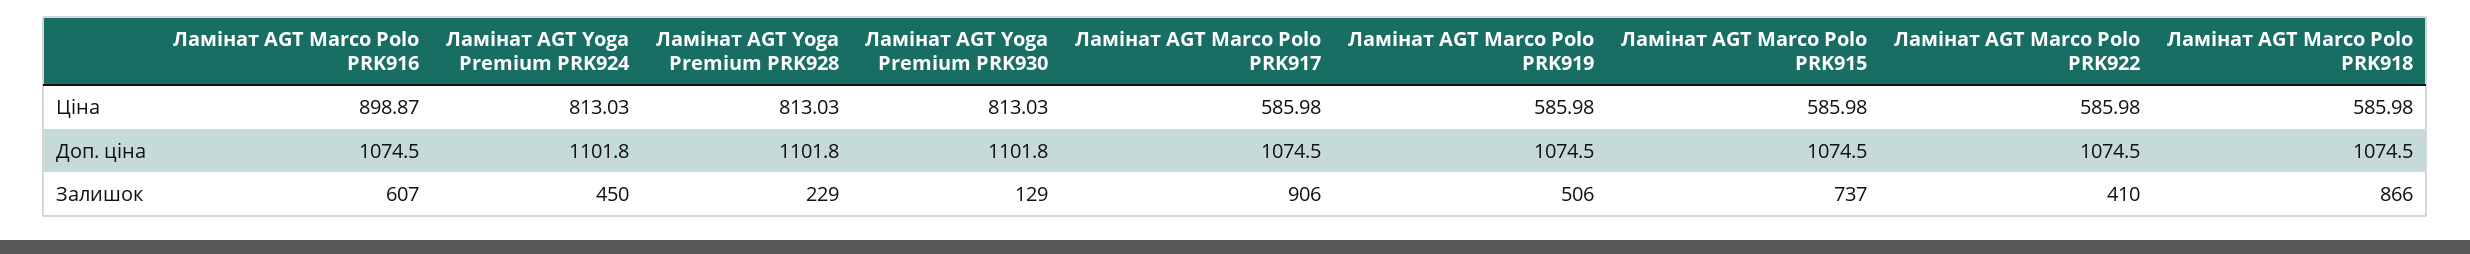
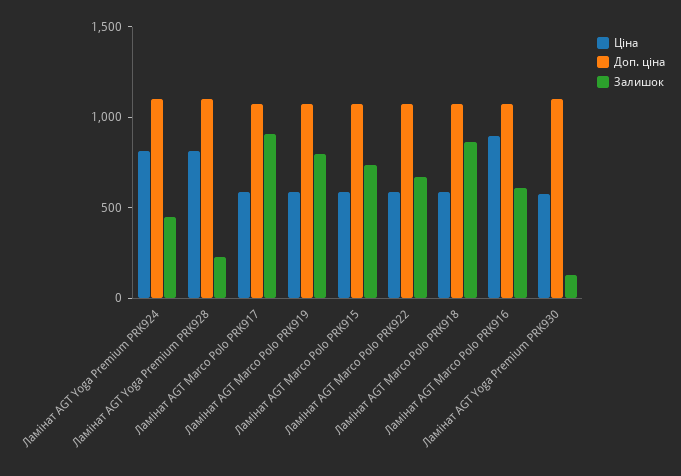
  {
    "Ціна": {
      "Ламінат AGT Marco Polo PRK916": 898.87,
      "Ламінат AGT Yoga Premium PRK924": 813.03,
      "Ламінат AGT Yoga Premium PRK928": 813.03,
-     "Ламінат AGT Yoga Premium PRK930": 813.03,
+     "Ламінат AGT Yoga Premium PRK930": 600,
      "Ламінат AGT Marco Polo PRK917": 585.98,
      "Ламінат AGT Marco Polo PRK919": 585.98,
      "Ламінат AGT Marco Polo PRK915": 585.98,
      "Ламінат AGT Marco Polo PRK922": 585.98,
      "Ламінат AGT Marco Polo PRK918": 585.98
    },
    "Доп. ціна": {
      "Ламінат AGT Marco Polo PRK916": 1074.5,
      "Ламінат AGT Yoga Premium PRK924": 1101.8,
      "Ламінат AGT Yoga Premium PRK928": 1101.8,
      "Ламінат AGT Yoga Premium PRK930": 1101.8,
      "Ламінат AGT Marco Polo PRK917": 1074.5,
      "Ламінат AGT Marco Polo PRK919": 1074.5,
      "Ламінат AGT Marco Polo PRK915": 1074.5,
      "Ламінат AGT Marco Polo PRK922": 1074.5,
      "Ламінат AGT Marco Polo PRK918": 1074.5
    },
    "Залишок": {
      "Ламінат AGT Marco Polo PRK916": 607,
      "Ламінат AGT Yoga Premium PRK924": 450,
      "Ламінат AGT Yoga Premium PRK928": 229,
      "Ламінат AGT Yoga Premium PRK930": 129,
      "Ламінат AGT Marco Polo PRK917": 906,
-     "Ламінат AGT Marco Polo PRK919": 506,
+     "Ламінат AGT Marco Polo PRK919": 800,
      "Ламінат AGT Marco Polo PRK915": 737,
-     "Ламінат AGT Marco Polo PRK922": 410,
+     "Ламінат AGT Marco Polo PRK922": 700,
      "Ламінат AGT Marco Polo PRK918": 866
    }
  }

